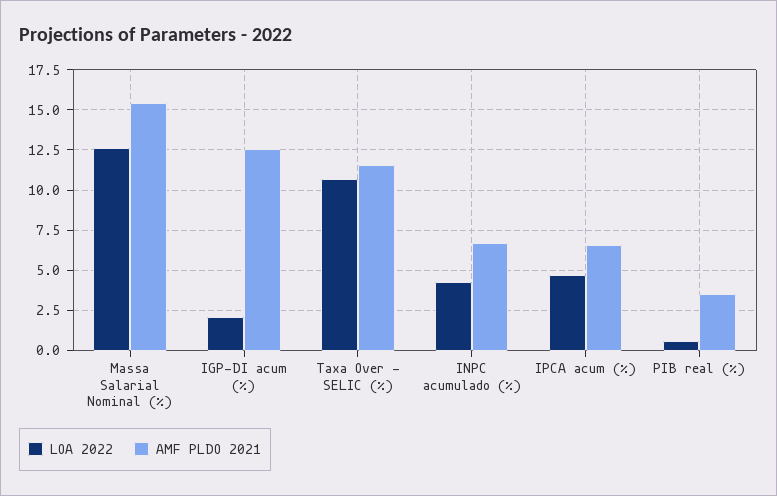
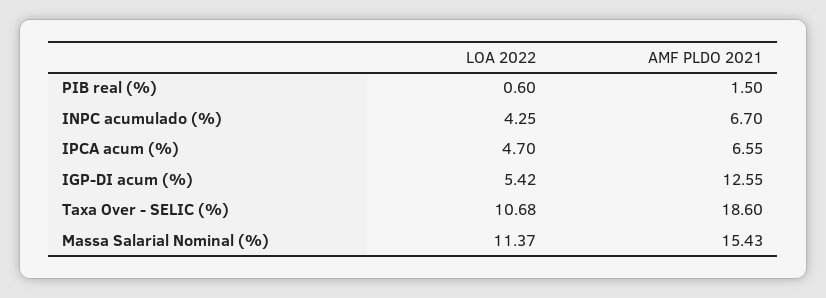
  {
    "LOA 2022": {
-     "Massa Salarial Nominal (%)": 12.5,
+     "Massa Salarial Nominal (%)": 11.37,
-     "IGP-DI acum (%)": 2,
+     "IGP-DI acum (%)": 5.42,
      "Taxa Over - SELIC (%)": 10.68,
      "INPC acumulado (%)": 4.25,
      "IPCA acum (%)": 4.7,
      "PIB real (%)": 0.6
    },
    "AMF PLDO 2021": {
      "Massa Salarial Nominal (%)": 15.43,
      "IGP-DI acum (%)": 12.55,
-     "Taxa Over - SELIC (%)": 11.5,
+     "Taxa Over - SELIC (%)": 18.6,
      "INPC acumulado (%)": 6.7,
      "IPCA acum (%)": 6.55,
-     "PIB real (%)": 3.5
+     "PIB real (%)": 1.5
    }
  }

